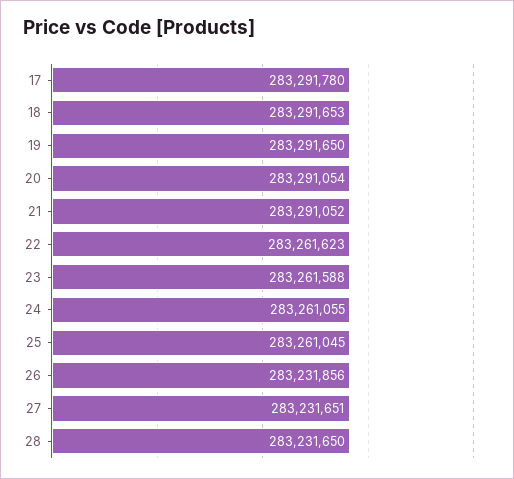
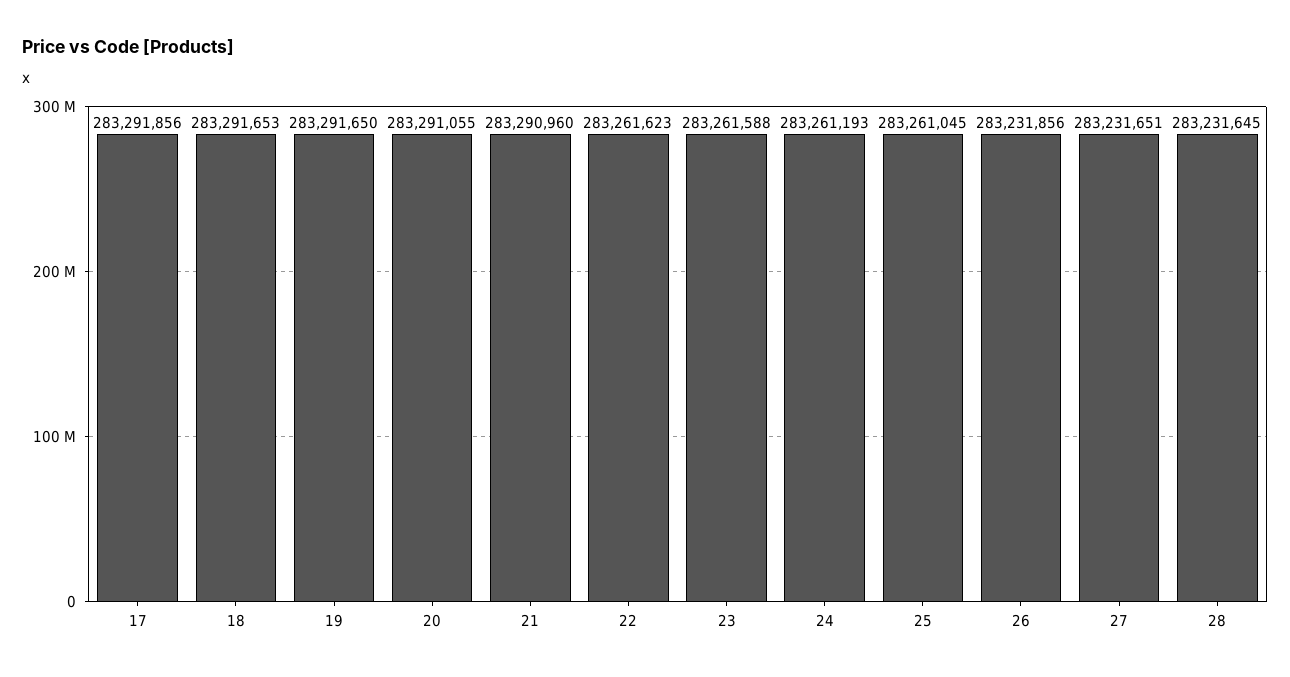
  {
-   "17": 283291780,
+   "17": 283291856,
    "18": 283291653,
    "19": 283291650,
-   "20": 283291054,
+   "20": 283291055,
-   "21": 283291052,
+   "21": 283290960,
    "22": 283261623,
    "23": 283261588,
-   "24": 283261055,
+   "24": 283261193,
    "25": 283261045,
    "26": 283231856,
    "27": 283231651,
-   "28": 283231650
+   "28": 283231645
  }

